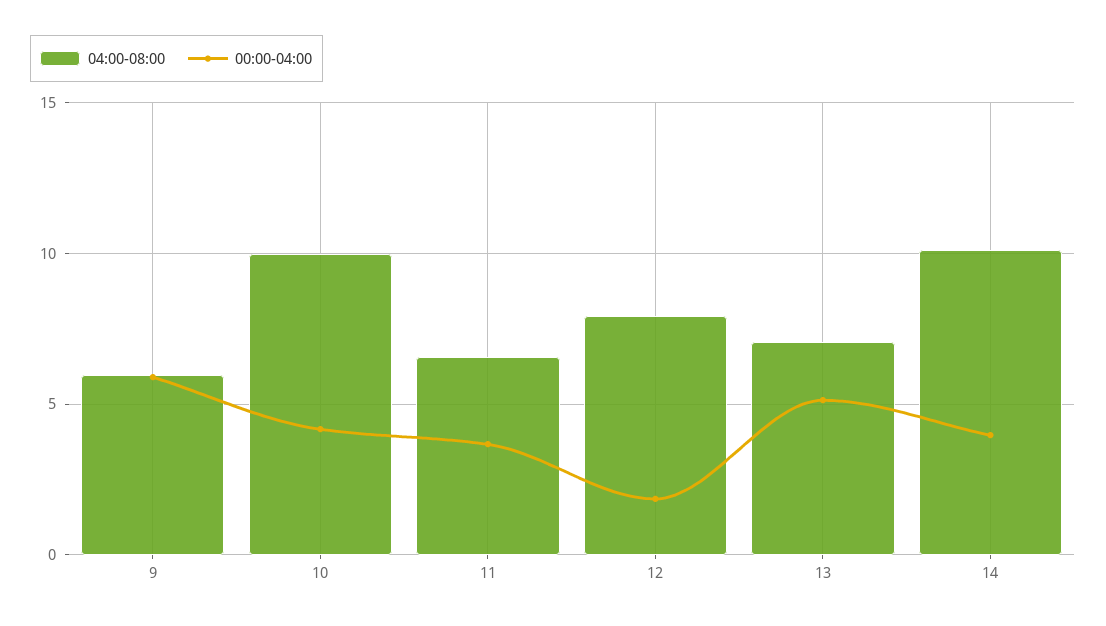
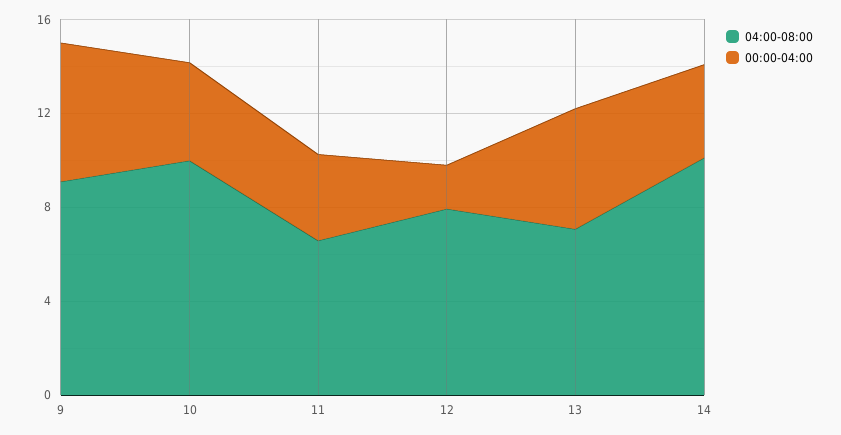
  {
    "04:00-08:00": {
-     "9": 6,
+     "9": 9,
      "10": 10,
      "11": 6.5,
      "12": 8,
      "13": 7,
      "14": 10
    },
    "00:00-04:00": {
      "9": 6,
      "10": 4,
      "11": 3.5,
      "12": 2,
      "13": 5,
      "14": 4
    }
  }

